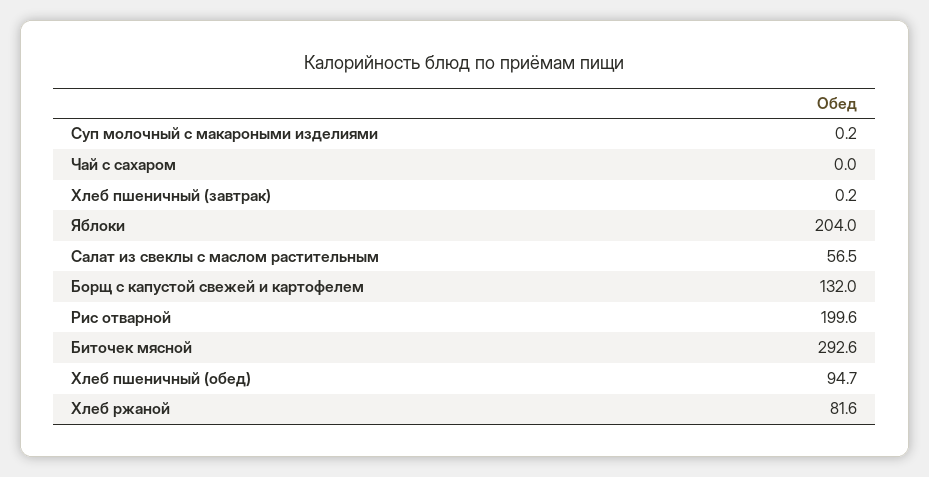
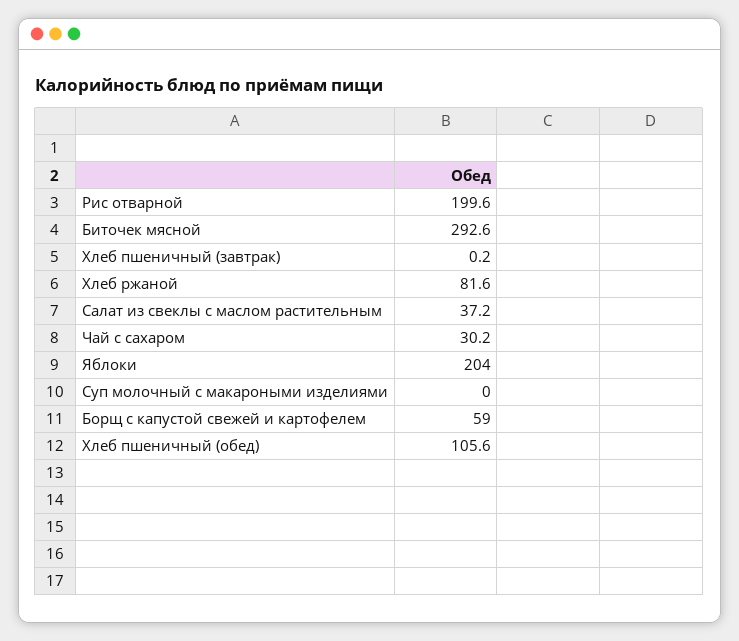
  {
-   "Суп молочный с макароными изделиями": 0.2,
+   "Суп молочный с макароными изделиями": 0,
-   "Чай с сахаром": 0,
+   "Чай с сахаром": 30.2,
    "Хлеб пшеничный (завтрак)": 0.2,
    "Яблоки": 204,
-   "Салат из свеклы с маслом растительным": 56.5,
+   "Салат из свеклы с маслом растительным": 37.2,
-   "Борщ с капустой свежей и картофелем": 132,
+   "Борщ с капустой свежей и картофелем": 59,
    "Рис отварной": 199.6,
    "Биточек мясной": 292.6,
-   "Хлеб пшеничный (обед)": 94.7,
+   "Хлеб пшеничный (обед)": 105.6,
    "Хлеб ржаной": 81.6
  }

